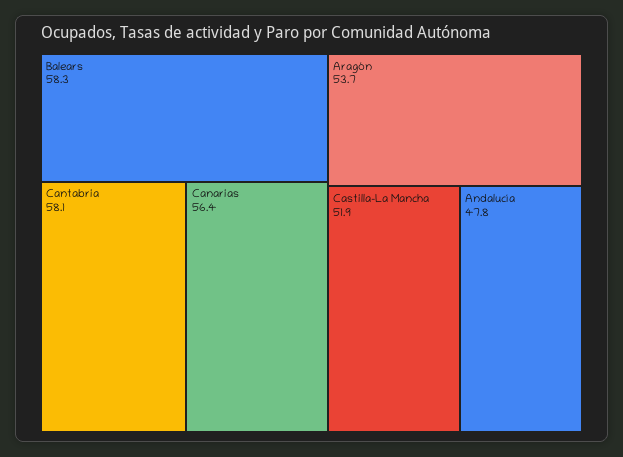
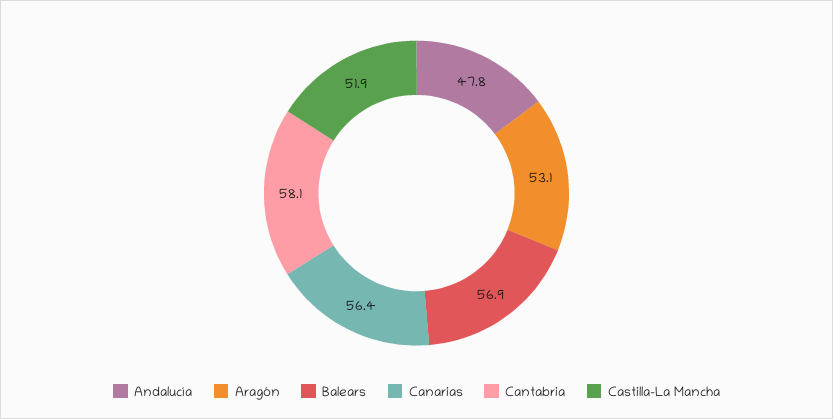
  {
-   "Balears": 58.3,
+   "Balears": 56.9,
    "Cantabria": 58.1,
    "Canarias": 56.4,
-   "Aragón": 53.7,
+   "Aragón": 53.1,
    "Castilla-La Mancha": 51.9,
    "Andalucía": 47.8
  }

